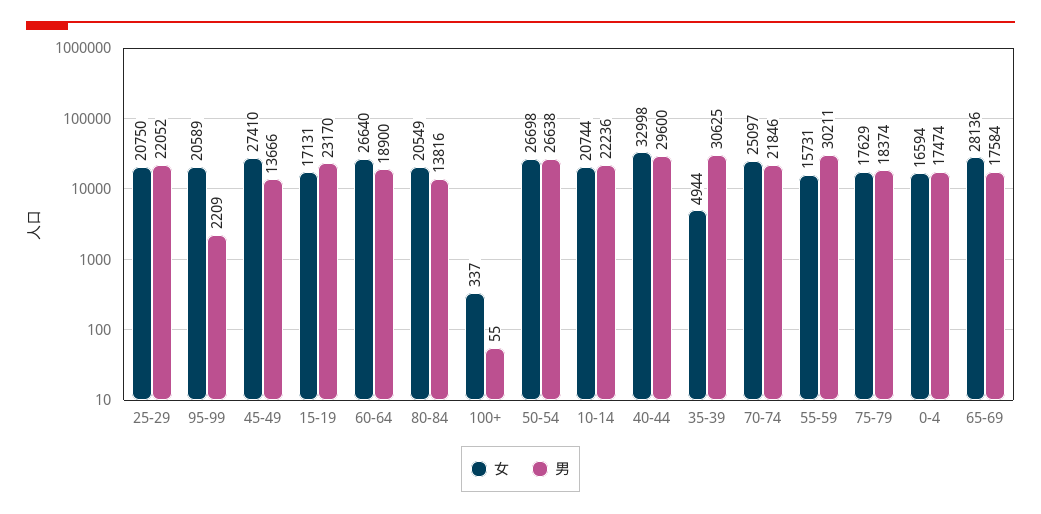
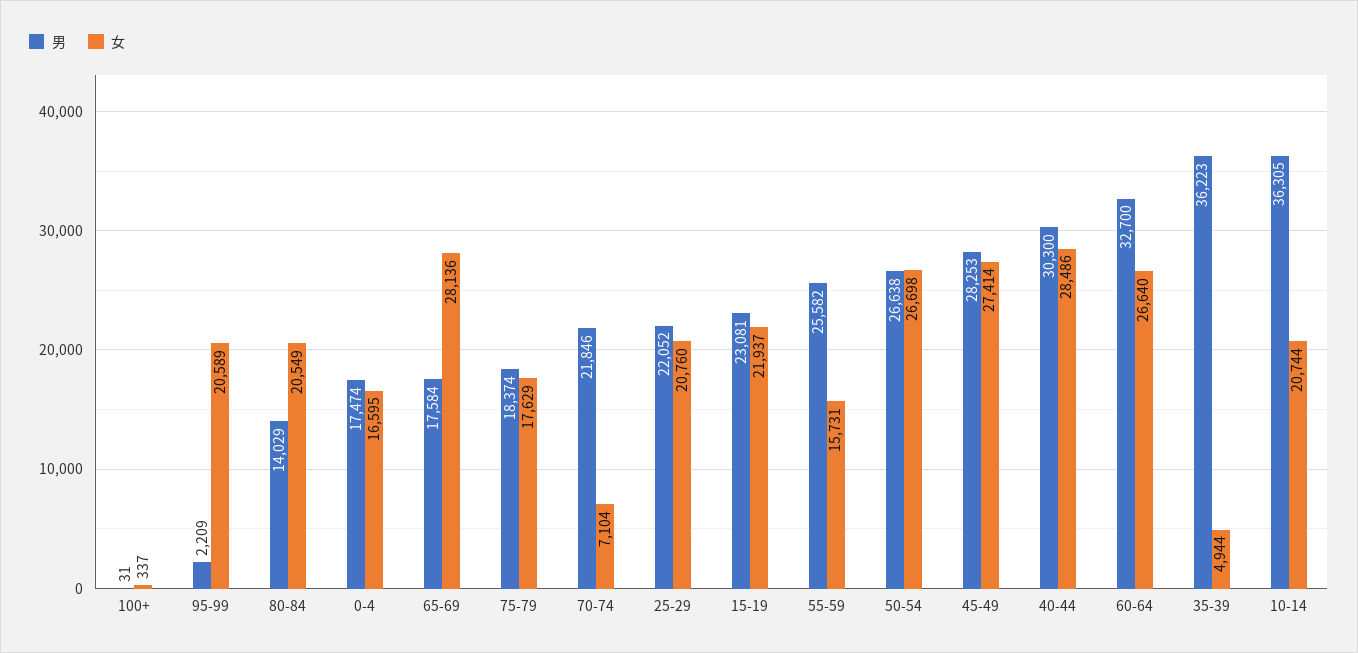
  {
    "女": {
-     "25-29": 20750,
+     "25-29": 20760,
      "95-99": 20589,
-     "45-49": 27410,
+     "45-49": 27414,
-     "15-19": 17131,
+     "15-19": 21937,
      "60-64": 26640,
      "80-84": 20549,
      "100+": 337,
      "50-54": 26698,
      "10-14": 20744,
-     "40-44": 32998,
+     "40-44": 28486,
      "35-39": 4944,
-     "70-74": 25097,
+     "70-74": 7104,
      "55-59": 15731,
      "75-79": 17629,
-     "0-4": 16594,
+     "0-4": 16595,
      "65-69": 28136
    },
    "男": {
      "25-29": 22052,
      "95-99": 2209,
-     "45-49": 13666,
+     "45-49": 28253,
-     "15-19": 23170,
+     "15-19": 23081,
-     "60-64": 18900,
+     "60-64": 32700,
-     "80-84": 13816,
+     "80-84": 14029,
-     "100+": 55,
+     "100+": 31,
      "50-54": 26638,
-     "10-14": 22236,
+     "10-14": 36305,
-     "40-44": 29600,
+     "40-44": 30300,
-     "35-39": 30625,
+     "35-39": 36223,
      "70-74": 21846,
-     "55-59": 30211,
+     "55-59": 25582,
      "75-79": 18374,
      "0-4": 17474,
      "65-69": 17584
    }
  }

